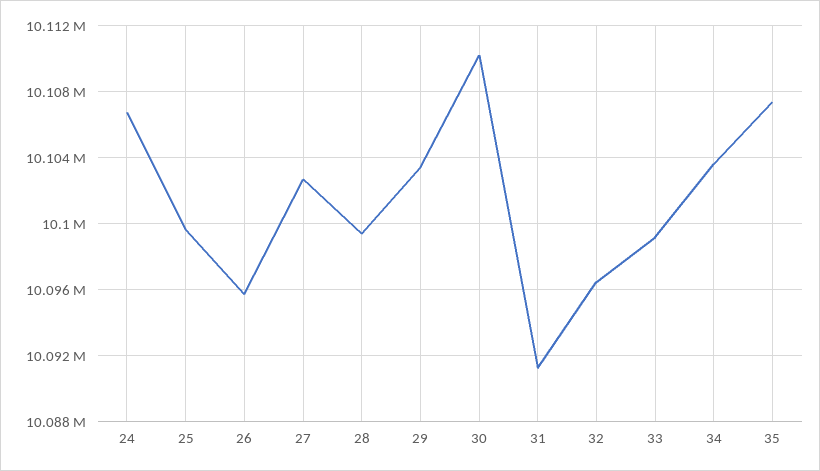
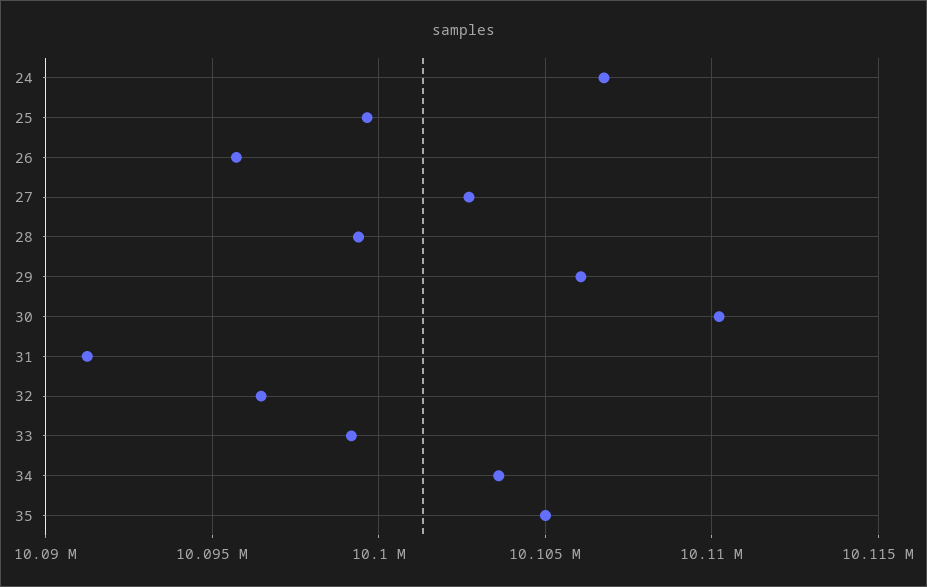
  {
    "24": 10107000,
    "25": 10099500,
    "26": 10095500,
    "27": 10102500,
    "28": 10099500,
-   "29": 10103500,
+   "29": 10106000,
    "30": 10110000,
    "31": 10091000,
    "32": 10096500,
    "33": 10099000,
    "34": 10103500,
-   "35": 10107500
+   "35": 10105000
  }

